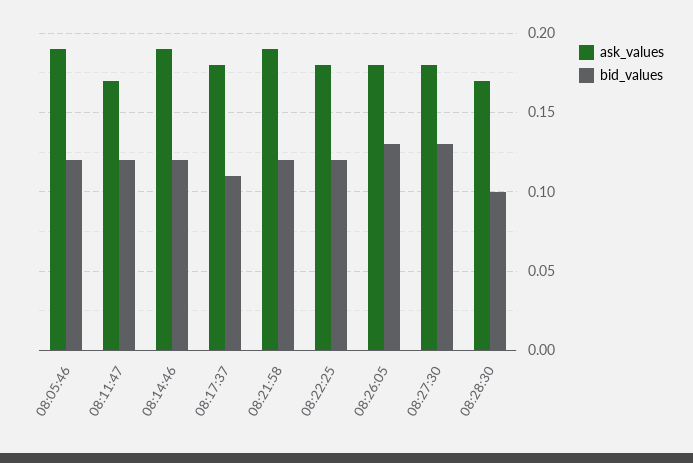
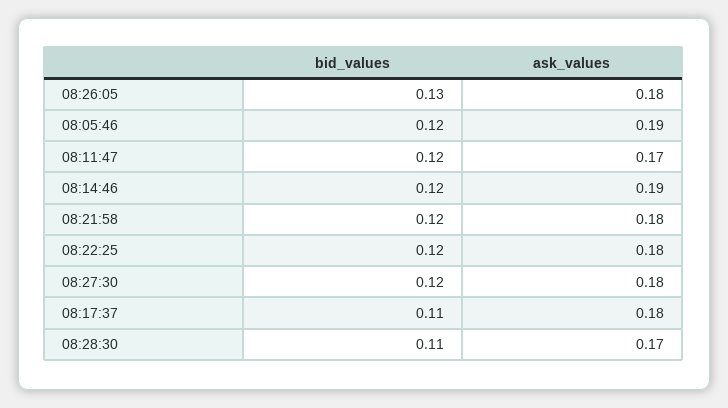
  {
    "ask_values": {
      "08:05:46": 0.19,
      "08:11:47": 0.17,
      "08:14:46": 0.19,
      "08:17:37": 0.18,
-     "08:21:58": 0.19,
+     "08:21:58": 0.18,
      "08:22:25": 0.18,
      "08:26:05": 0.18,
      "08:27:30": 0.18,
      "08:28:30": 0.17
    },
    "bid_values": {
      "08:05:46": 0.12,
      "08:11:47": 0.12,
      "08:14:46": 0.12,
      "08:17:37": 0.11,
      "08:21:58": 0.12,
      "08:22:25": 0.12,
      "08:26:05": 0.13,
-     "08:27:30": 0.13,
+     "08:27:30": 0.12,
-     "08:28:30": 0.1
+     "08:28:30": 0.11
    }
  }

